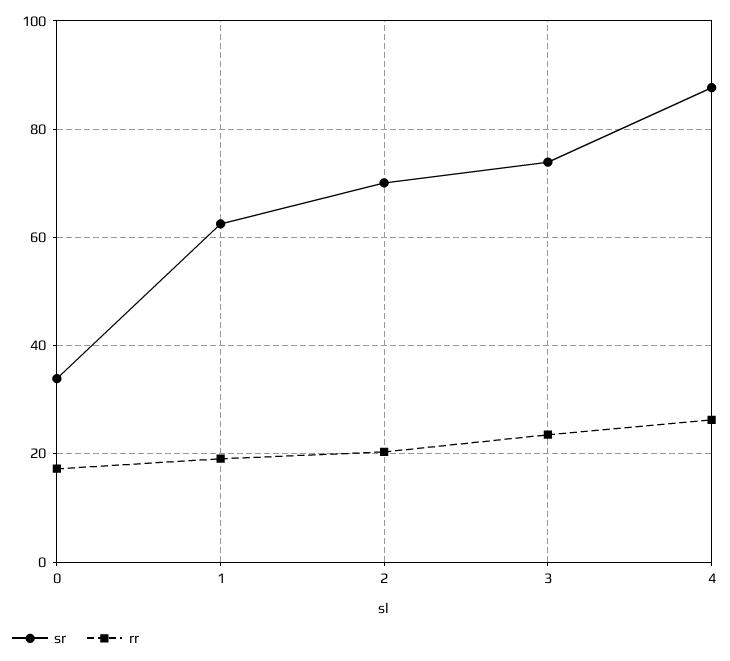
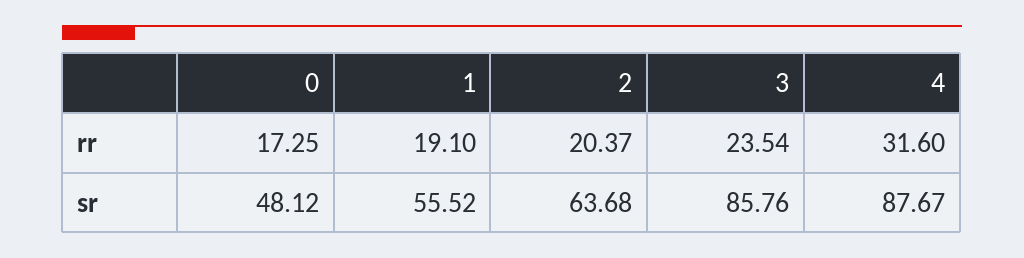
  {
    "sr": {
-     "0": 34,
+     "0": 48.12,
-     "1": 62,
+     "1": 55.52,
-     "2": 70,
+     "2": 63.68,
-     "3": 74,
+     "3": 85.76,
      "4": 87.67
    },
    "rr": {
      "0": 17.25,
      "1": 19.1,
      "2": 20.37,
      "3": 23.54,
-     "4": 26
+     "4": 31.6
    }
  }

